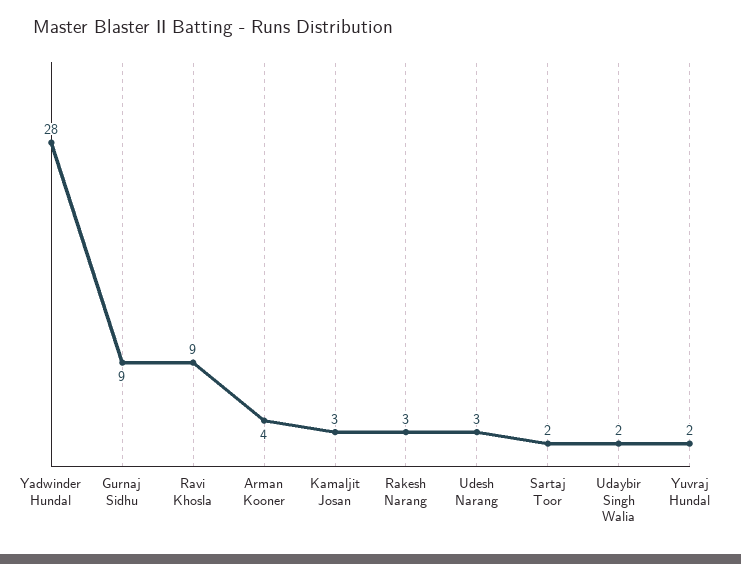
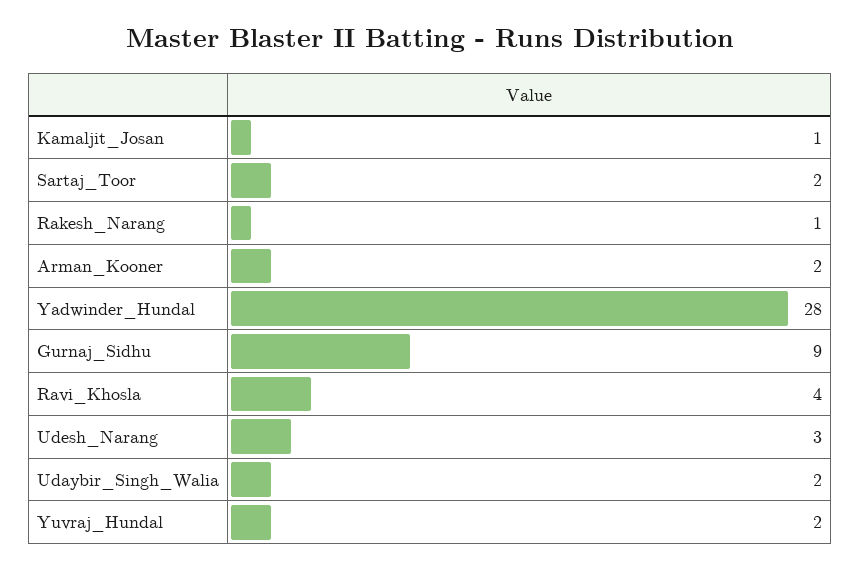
  {
    "Yadwinder Hundal": 28,
    "Gurnaj Sidhu": 9,
-   "Ravi Khosla": 9,
+   "Ravi Khosla": 4,
-   "Arman Kooner": 4,
+   "Arman Kooner": 2,
-   "Kamaljit Josan": 3,
+   "Kamaljit Josan": 1,
-   "Rakesh Narang": 3,
+   "Rakesh Narang": 1,
    "Udesh Narang": 3,
    "Sartaj Toor": 2,
    "Udaybir Singh Walia": 2,
    "Yuvraj Hundal": 2
  }

